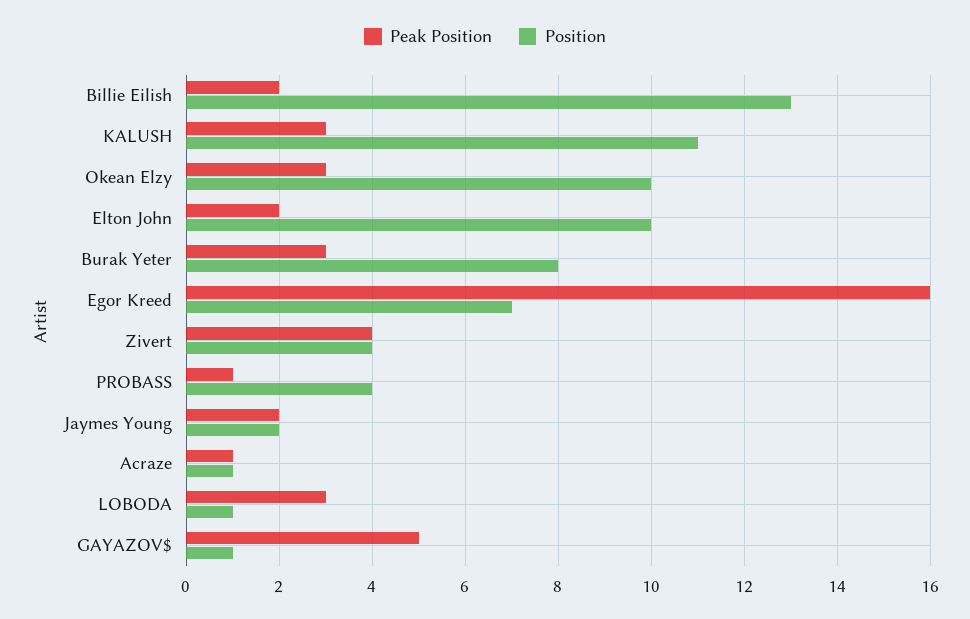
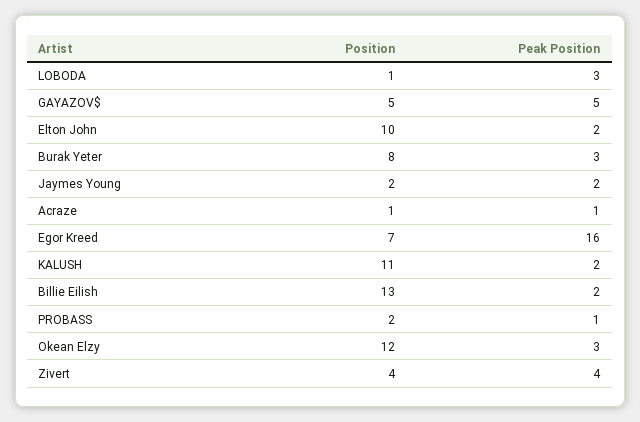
  {
    "Peak Position": {
      "Billie Eilish": 2,
-     "KALUSH": 3,
+     "KALUSH": 2,
      "Okean Elzy": 3,
      "Elton John": 2,
      "Burak Yeter": 3,
      "Egor Kreed": 16,
      "Zivert": 4,
      "PROBASS": 1,
      "Jaymes Young": 2,
      "Acraze": 1,
      "LOBODA": 3,
      "GAYAZOV$": 5
    },
    "Position": {
      "Billie Eilish": 13,
      "KALUSH": 11,
-     "Okean Elzy": 10,
+     "Okean Elzy": 12,
      "Elton John": 10,
      "Burak Yeter": 8,
      "Egor Kreed": 7,
      "Zivert": 4,
-     "PROBASS": 4,
+     "PROBASS": 2,
      "Jaymes Young": 2,
      "Acraze": 1,
      "LOBODA": 1,
-     "GAYAZOV$": 1
+     "GAYAZOV$": 5
    }
  }

